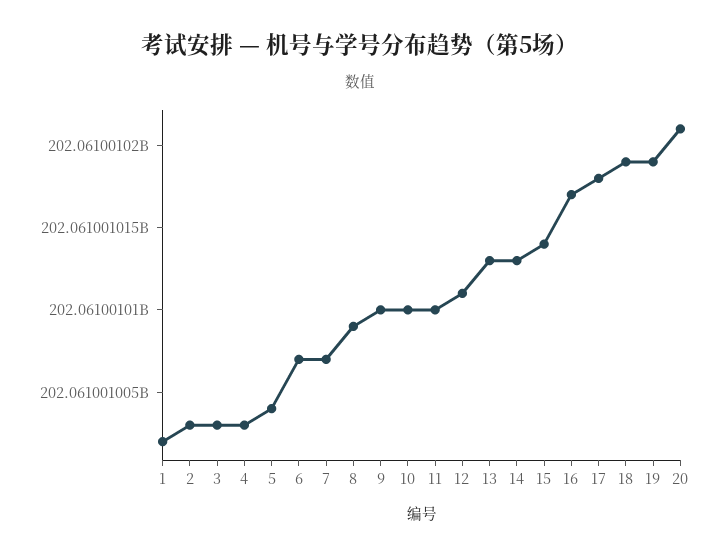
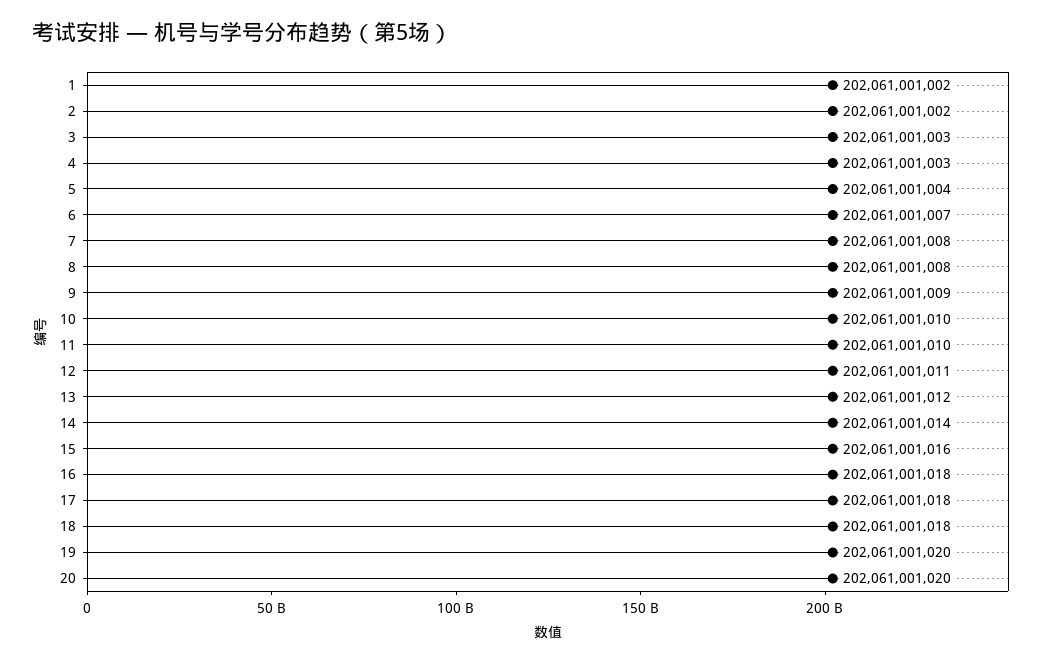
  {
    "1": 202061001002,
-   "2": 202061001003,
+   "2": 202061001002,
    "3": 202061001003,
    "4": 202061001003,
    "5": 202061001004,
    "6": 202061001007,
-   "7": 202061001007,
+   "7": 202061001008,
-   "8": 202061001009,
+   "8": 202061001008,
-   "9": 202061001010,
+   "9": 202061001009,
    "10": 202061001010,
    "11": 202061001010,
    "12": 202061001011,
-   "13": 202061001013,
+   "13": 202061001012,
-   "14": 202061001013,
+   "14": 202061001014,
-   "15": 202061001014,
+   "15": 202061001016,
-   "16": 202061001017,
+   "16": 202061001018,
    "17": 202061001018,
-   "18": 202061001019,
+   "18": 202061001018,
-   "19": 202061001019,
+   "19": 202061001020,
-   "20": 202061001021
+   "20": 202061001020
  }

